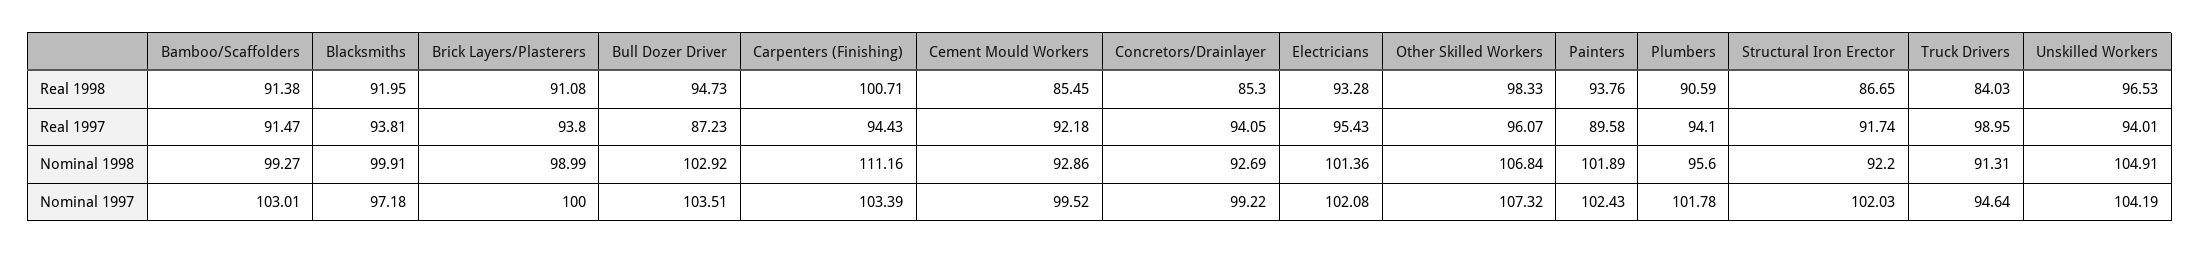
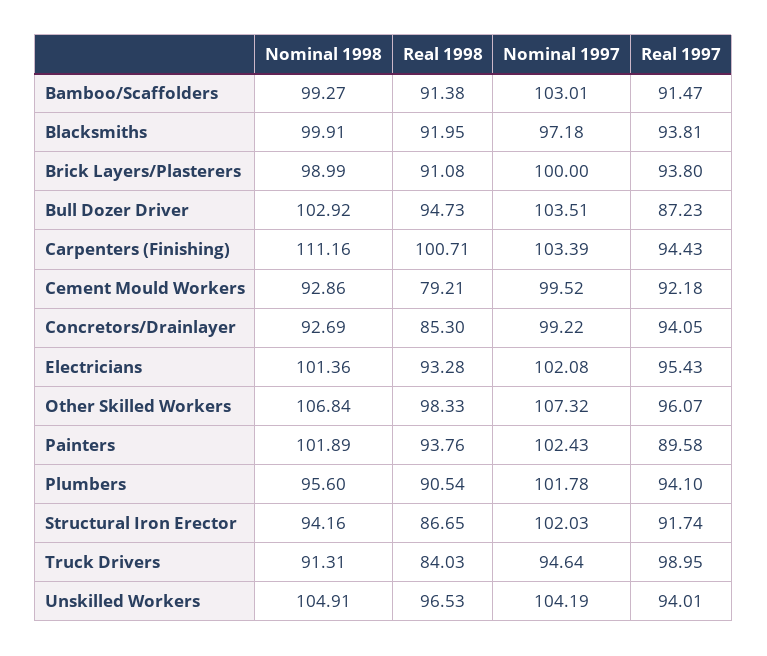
  {
    "Bamboo/Scaffolders": {
      "Real 1998": 91.38,
      "Real 1997": 91.47,
      "Nominal 1998": 99.27,
      "Nominal 1997": 103.01
    },
    "Blacksmiths": {
      "Real 1998": 91.95,
      "Real 1997": 93.81,
      "Nominal 1998": 99.91,
      "Nominal 1997": 97.18
    },
    "Brick Layers/Plasterers": {
      "Real 1998": 91.08,
      "Real 1997": 93.8,
      "Nominal 1998": 98.99,
      "Nominal 1997": 100
    },
    "Bull Dozer Driver": {
      "Real 1998": 94.73,
      "Real 1997": 87.23,
      "Nominal 1998": 102.92,
      "Nominal 1997": 103.51
    },
    "Carpenters (Finishing)": {
      "Real 1998": 100.71,
      "Real 1997": 94.43,
      "Nominal 1998": 111.16,
      "Nominal 1997": 103.39
    },
    "Cement Mould Workers": {
-     "Real 1998": 85.45,
+     "Real 1998": 79.21,
      "Real 1997": 92.18,
      "Nominal 1998": 92.86,
      "Nominal 1997": 99.52
    },
    "Concretors/Drainlayer": {
      "Real 1998": 85.3,
      "Real 1997": 94.05,
      "Nominal 1998": 92.69,
      "Nominal 1997": 99.22
    },
    "Electricians": {
      "Real 1998": 93.28,
      "Real 1997": 95.43,
      "Nominal 1998": 101.36,
      "Nominal 1997": 102.08
    },
    "Other Skilled Workers": {
      "Real 1998": 98.33,
      "Real 1997": 96.07,
      "Nominal 1998": 106.84,
      "Nominal 1997": 107.32
    },
    "Painters": {
      "Real 1998": 93.76,
      "Real 1997": 89.58,
      "Nominal 1998": 101.89,
      "Nominal 1997": 102.43
    },
    "Plumbers": {
-     "Real 1998": 90.59,
+     "Real 1998": 90.54,
      "Real 1997": 94.1,
      "Nominal 1998": 95.6,
      "Nominal 1997": 101.78
    },
    "Structural Iron Erector": {
      "Real 1998": 86.65,
      "Real 1997": 91.74,
-     "Nominal 1998": 92.2,
+     "Nominal 1998": 94.16,
      "Nominal 1997": 102.03
    },
    "Truck Drivers": {
      "Real 1998": 84.03,
      "Real 1997": 98.95,
      "Nominal 1998": 91.31,
      "Nominal 1997": 94.64
    },
    "Unskilled Workers": {
      "Real 1998": 96.53,
      "Real 1997": 94.01,
      "Nominal 1998": 104.91,
      "Nominal 1997": 104.19
    }
  }

